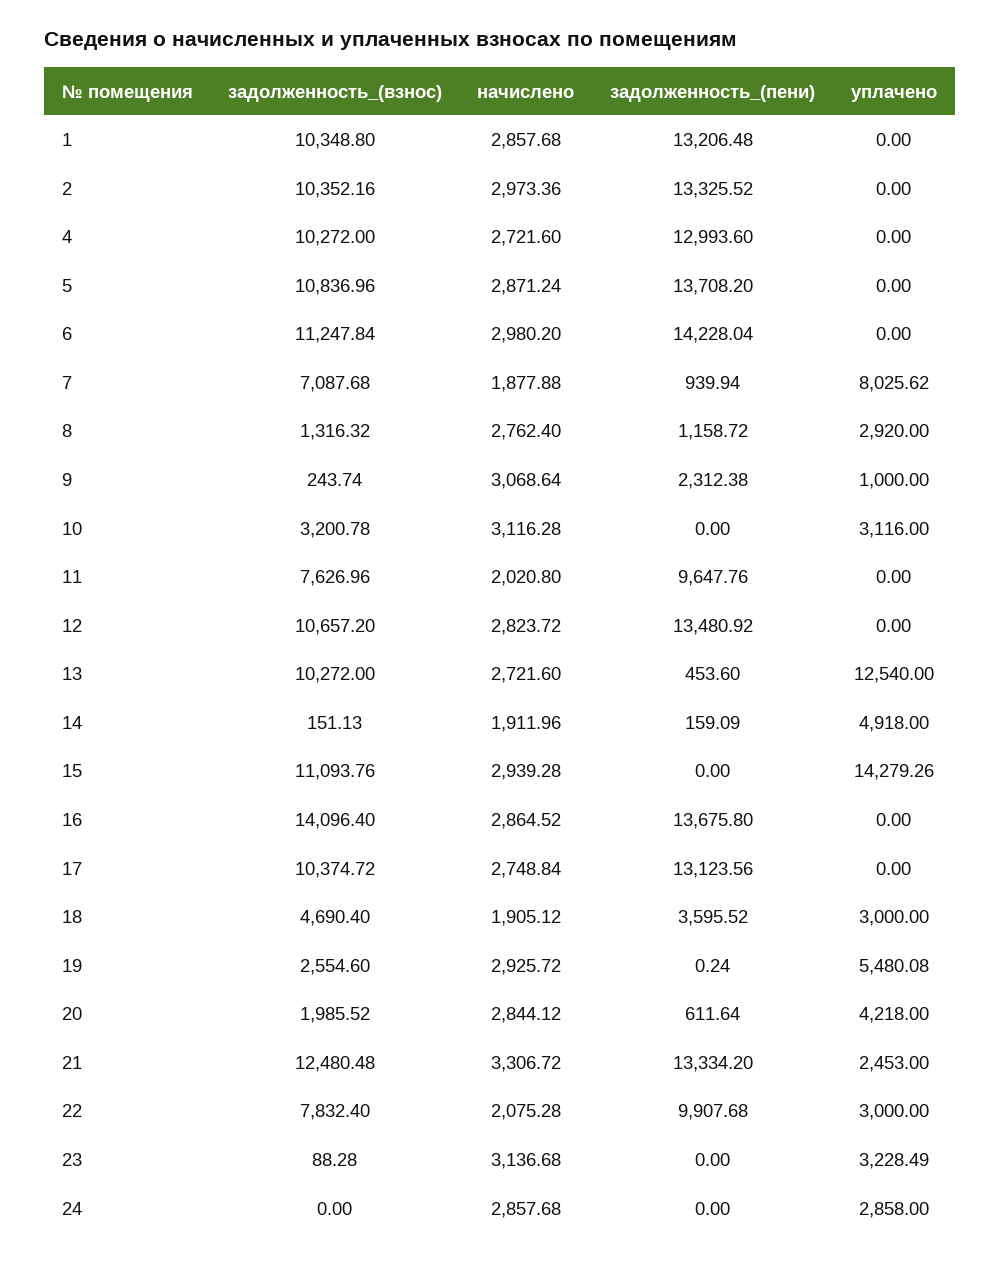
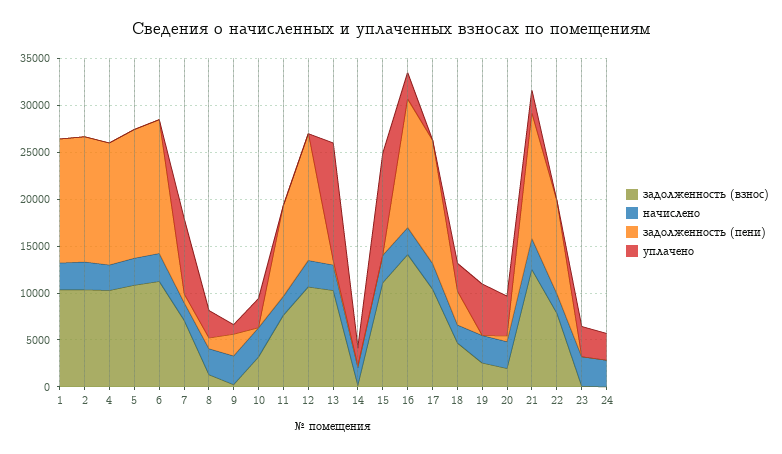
  {
    "задолженность_(взнос)": {
      "1": 10348.8,
      "2": 10352.16,
      "4": 10272,
      "5": 10836.96,
      "6": 11247.84,
      "7": 7087.68,
      "8": 1316.32,
      "9": 243.74,
      "10": 3200.78,
      "11": 7626.96,
      "12": 10657.2,
      "13": 10272,
      "14": 151.13,
      "15": 11093.76,
      "16": 14096.4,
      "17": 10374.72,
      "18": 4690.4,
      "19": 2554.6,
      "20": 1985.52,
      "21": 12480.48,
      "22": 7832.4,
      "23": 88.28,
      "24": 0
    },
    "начислено": {
      "1": 2857.68,
      "2": 2973.36,
      "4": 2721.6,
      "5": 2871.24,
      "6": 2980.2,
      "7": 1877.88,
      "8": 2762.4,
      "9": 3068.64,
      "10": 3116.28,
      "11": 2020.8,
      "12": 2823.72,
      "13": 2721.6,
      "14": 1911.96,
      "15": 2939.28,
      "16": 2864.52,
      "17": 2748.84,
      "18": 1905.12,
      "19": 2925.72,
      "20": 2844.12,
      "21": 3306.72,
      "22": 2075.28,
      "23": 3136.68,
      "24": 2857.68
    },
    "задолженность_(пени)": {
      "1": 13206.48,
      "2": 13325.52,
      "4": 12993.6,
      "5": 13708.2,
      "6": 14228.04,
      "7": 939.94,
      "8": 1158.72,
      "9": 2312.38,
      "10": 0,
      "11": 9647.76,
      "12": 13480.92,
      "13": 453.6,
      "14": 159.09,
      "15": 0,
      "16": 13675.8,
      "17": 13123.56,
      "18": 3595.52,
      "19": 0.24,
      "20": 611.64,
      "21": 13334.2,
      "22": 9907.68,
      "23": 0,
      "24": 0
    },
    "уплачено": {
      "1": 0,
      "2": 0,
      "4": 0,
      "5": 0,
      "6": 0,
      "7": 8025.62,
      "8": 2920,
      "9": 1000,
      "10": 3116,
      "11": 0,
      "12": 0,
      "13": 12540,
-     "14": 4918,
+     "14": 2000,
-     "15": 14279.26,
+     "15": 11000,
-     "16": 0,
+     "16": 3000,
      "17": 0,
      "18": 3000,
      "19": 5480.08,
      "20": 4218,
      "21": 2453,
-     "22": 3000,
+     "22": 0,
      "23": 3228.49,
      "24": 2858
    }
  }

